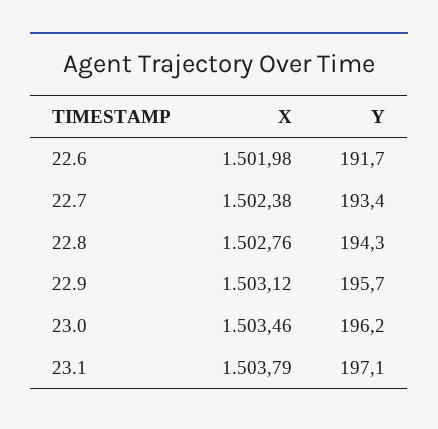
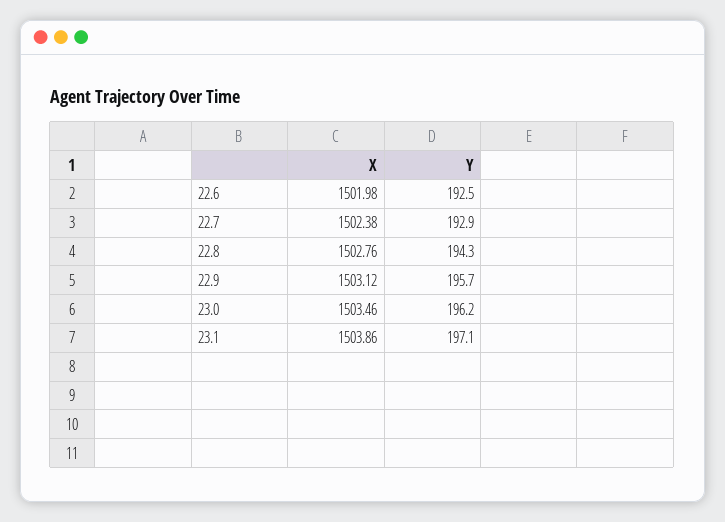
  {
    "X": {
      "22.6": 1501.98,
      "22.7": 1502.38,
      "22.8": 1502.76,
      "22.9": 1503.12,
      "23.0": 1503.46,
-     "23.1": 1503.79
+     "23.1": 1503.86
    },
    "Y": {
-     "22.6": 191.7,
+     "22.6": 192.5,
-     "22.7": 193.4,
+     "22.7": 192.9,
      "22.8": 194.3,
      "22.9": 195.7,
      "23.0": 196.2,
      "23.1": 197.1
    }
  }

